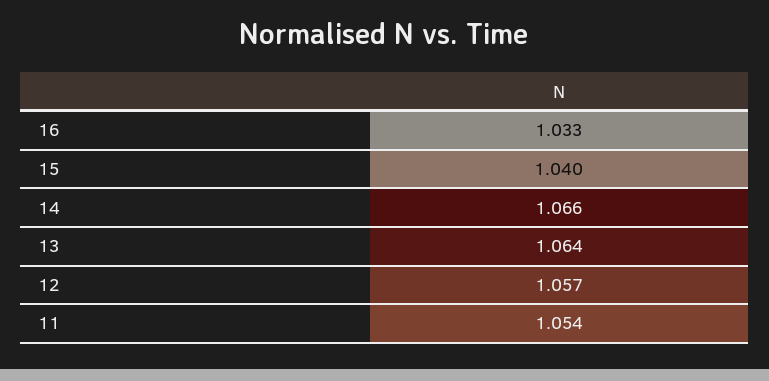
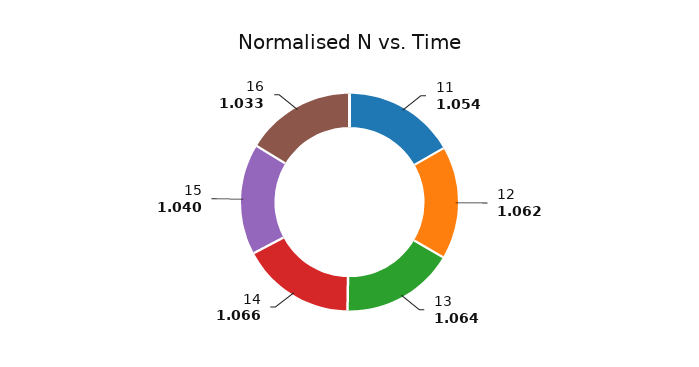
  {
    "16": 1.033,
    "15": 1.04,
    "14": 1.066,
    "13": 1.064,
-   "12": 1.057,
+   "12": 1.062,
    "11": 1.054
  }

